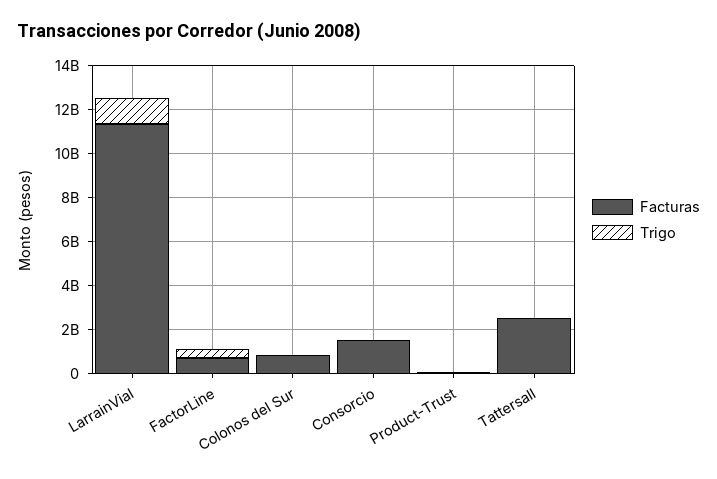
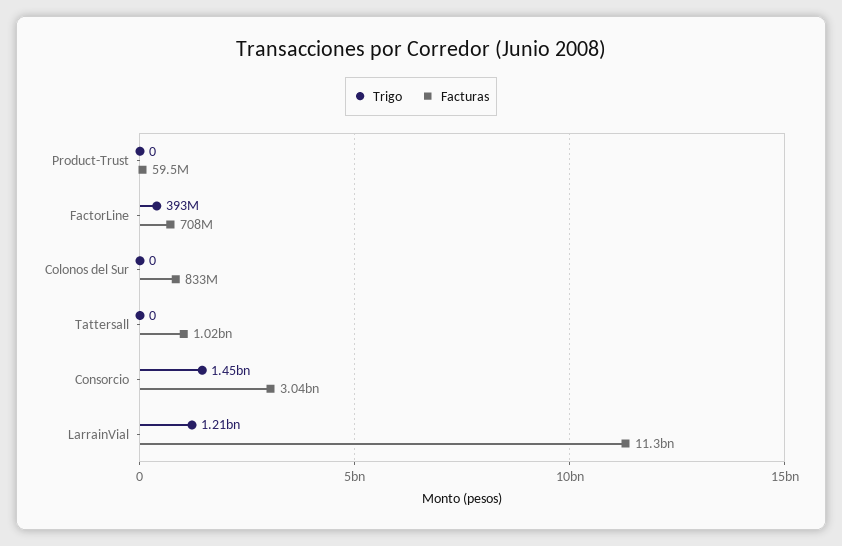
  {
    "Facturas": {
      "LarrainVial": 11300000000,
      "FactorLine": 708000000,
      "Colonos del Sur": 833000000,
-     "Consorcio": 1500000000,
+     "Consorcio": 3040000000,
      "Product-Trust": 59500000,
-     "Tattersall": 2500000000
+     "Tattersall": 1020000000
    },
    "Trigo": {
      "LarrainVial": 1210000000,
      "FactorLine": 393000000,
      "Colonos del Sur": 0,
-     "Consorcio": 0,
+     "Consorcio": 1450000000,
      "Product-Trust": 0,
      "Tattersall": 0
    }
  }

